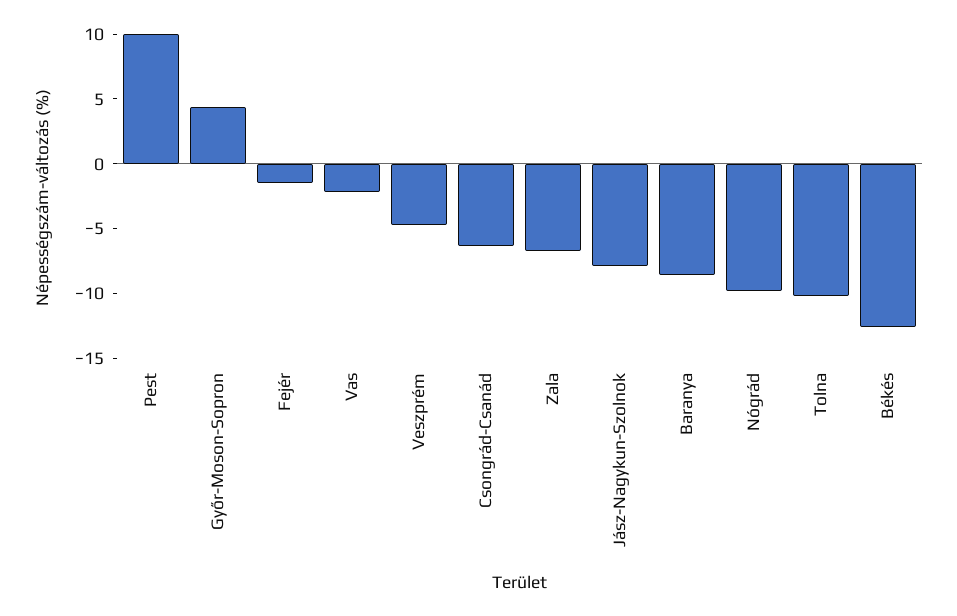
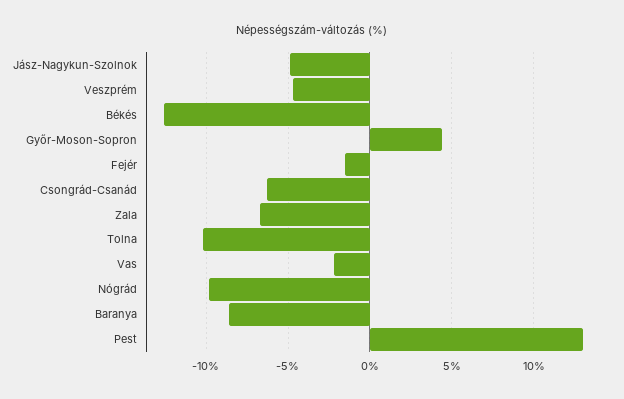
  {
-   "Pest": 10,
+   "Pest": 13,
    "Győr-Moson-Sopron": 4.5,
    "Fejér": -1.5,
    "Vas": -2,
    "Veszprém": -4.5,
    "Csongrád-Csanád": -6.5,
    "Zala": -6.5,
-   "Jász-Nagykun-Szolnok": -8,
+   "Jász-Nagykun-Szolnok": -5,
    "Baranya": -8.5,
    "Nógrád": -10,
    "Tolna": -10,
    "Békés": -12.5
  }

